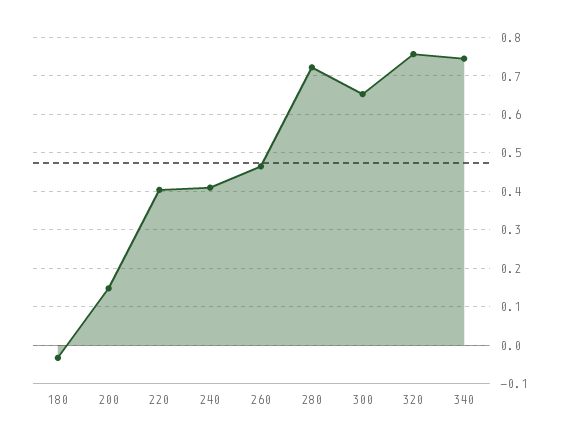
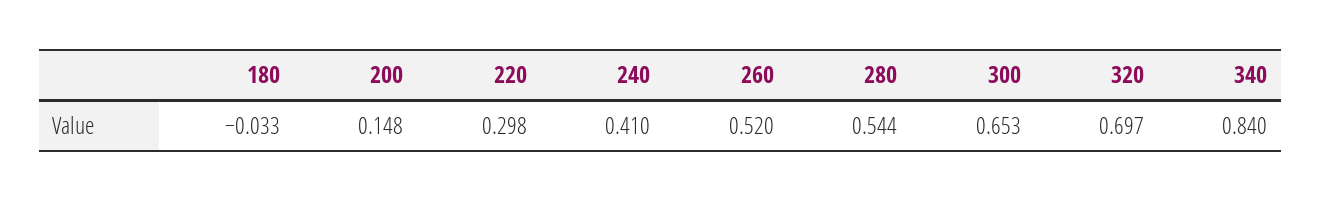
  {
    "180": -0.033,
    "200": 0.148,
-   "220": 0.4,
+   "220": 0.298,
    "240": 0.41,
-   "260": 0.46,
+   "260": 0.52,
-   "280": 0.72,
+   "280": 0.544,
    "300": 0.653,
-   "320": 0.76,
+   "320": 0.697,
-   "340": 0.74
+   "340": 0.84
  }

